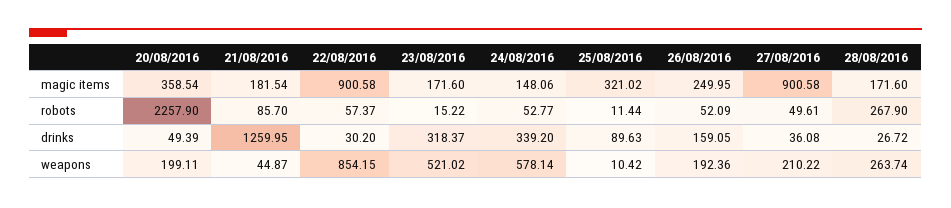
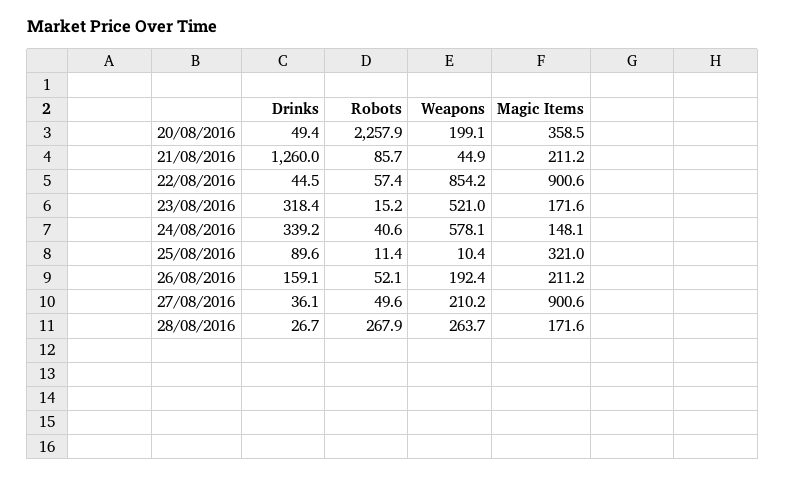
  {
    "20/08/2016": {
      "magic items": 358.54,
      "robots": 2257.9,
      "drinks": 49.39,
      "weapons": 199.11
    },
    "21/08/2016": {
-     "magic items": 181.54,
+     "magic items": 211.2,
      "robots": 85.7,
      "drinks": 1259.95,
      "weapons": 44.87
    },
    "22/08/2016": {
      "magic items": 900.58,
      "robots": 57.37,
-     "drinks": 30.2,
+     "drinks": 44.5,
      "weapons": 854.15
    },
    "23/08/2016": {
      "magic items": 171.6,
      "robots": 15.22,
      "drinks": 318.37,
      "weapons": 521.02
    },
    "24/08/2016": {
      "magic items": 148.06,
-     "robots": 52.77,
+     "robots": 40.6,
      "drinks": 339.2,
      "weapons": 578.14
    },
    "25/08/2016": {
      "magic items": 321.02,
      "robots": 11.44,
      "drinks": 89.63,
      "weapons": 10.42
    },
    "26/08/2016": {
-     "magic items": 249.95,
+     "magic items": 211.2,
      "robots": 52.09,
      "drinks": 159.05,
      "weapons": 192.36
    },
    "27/08/2016": {
      "magic items": 900.58,
      "robots": 49.61,
      "drinks": 36.08,
      "weapons": 210.22
    },
    "28/08/2016": {
      "magic items": 171.6,
      "robots": 267.9,
      "drinks": 26.72,
      "weapons": 263.74
    }
  }

